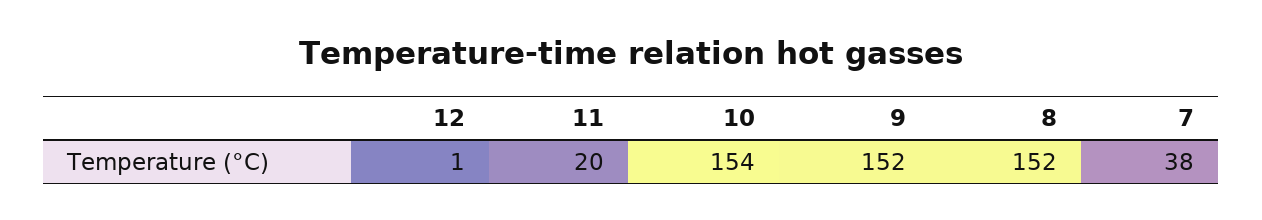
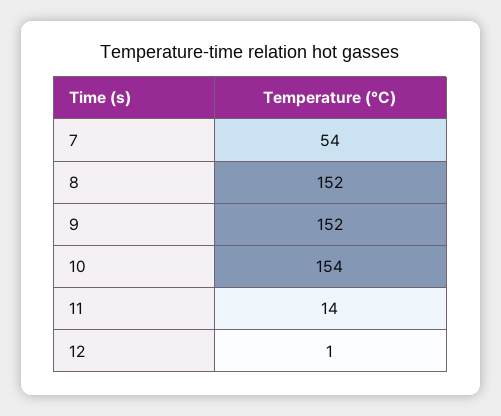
  {
    "12": 1,
-   "11": 20,
+   "11": 14,
    "10": 154,
    "9": 152,
    "8": 152,
-   "7": 38
+   "7": 54
  }

